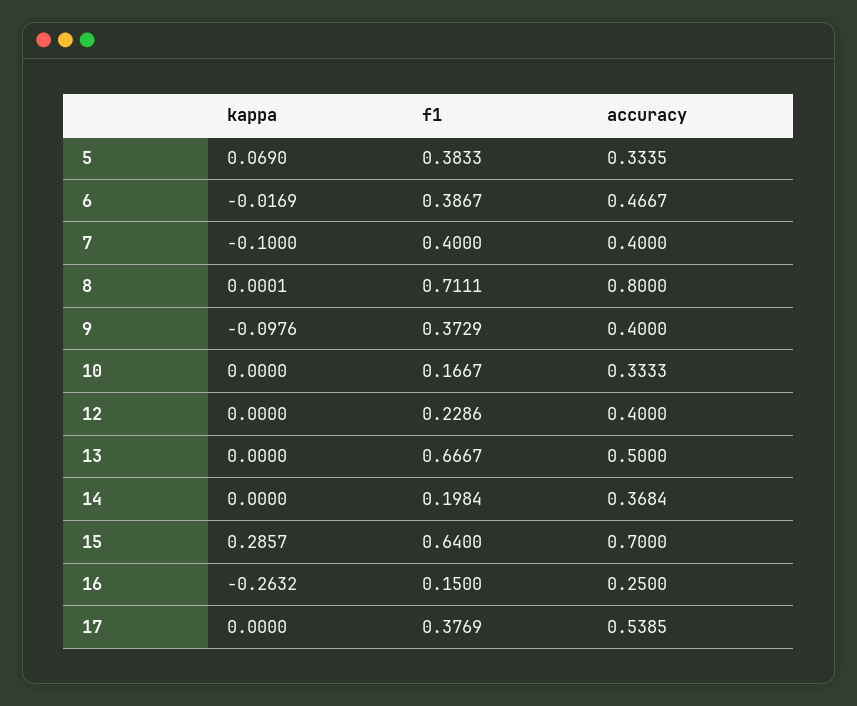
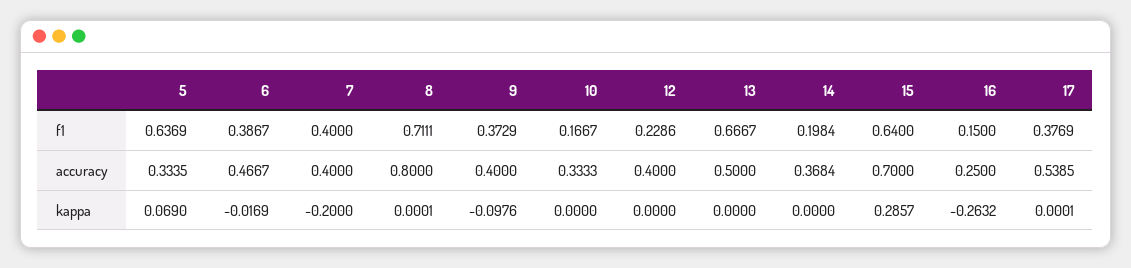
  {
    "kappa": {
      "5": 0.069,
      "6": -0.0169,
-     "7": -0.1,
+     "7": -0.2,
      "8": 0.0001,
      "9": -0.0976,
      "10": 0,
      "12": 0,
      "13": 0,
      "14": 0,
      "15": 0.2857,
      "16": -0.2632,
-     "17": 0
+     "17": 0.0001
    },
    "f1": {
-     "5": 0.3833,
+     "5": 0.6369,
      "6": 0.3867,
      "7": 0.4,
      "8": 0.7111,
      "9": 0.3729,
      "10": 0.1667,
      "12": 0.2286,
      "13": 0.6667,
      "14": 0.1984,
      "15": 0.64,
      "16": 0.15,
      "17": 0.3769
    },
    "accuracy": {
      "5": 0.3335,
      "6": 0.4667,
      "7": 0.4,
      "8": 0.8,
      "9": 0.4,
      "10": 0.3333,
      "12": 0.4,
      "13": 0.5,
      "14": 0.3684,
      "15": 0.7,
      "16": 0.25,
      "17": 0.5385
    }
  }

